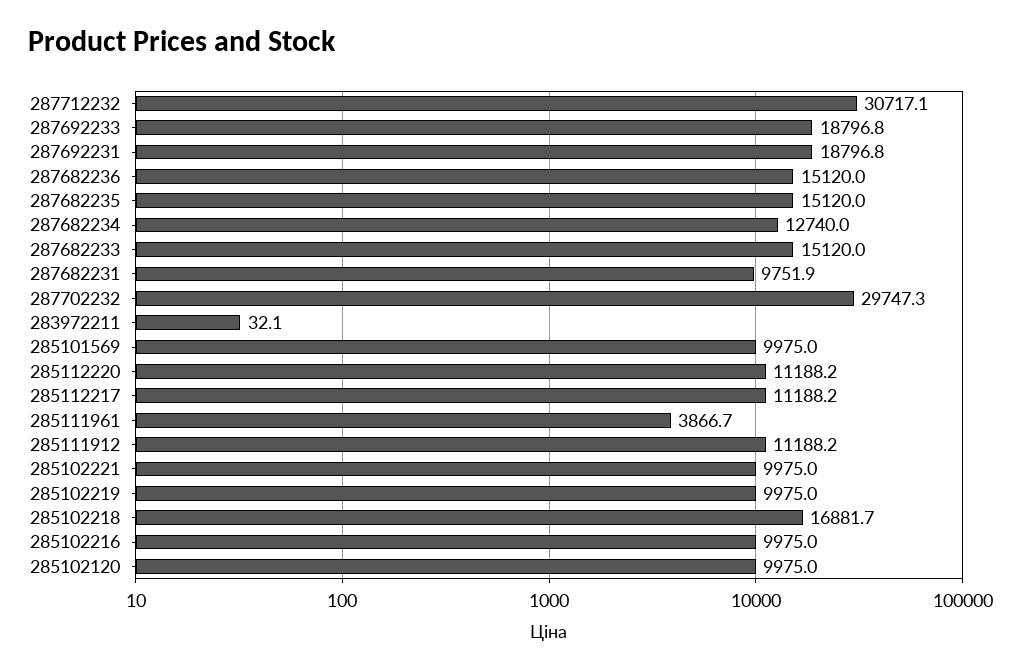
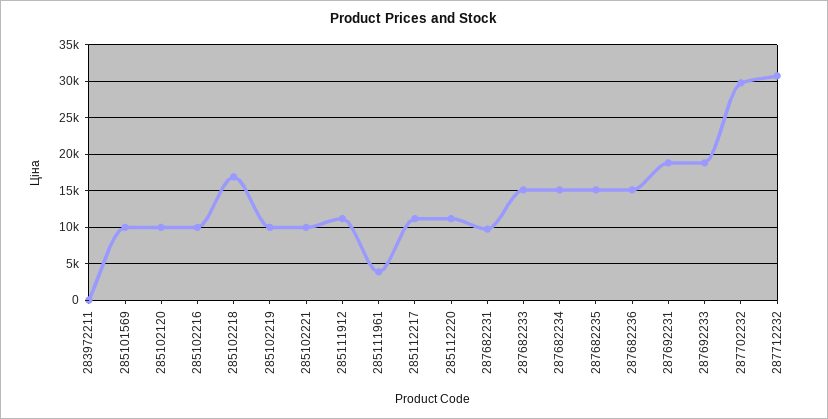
  {
    "287712232": 30717.1,
    "287692233": 18796.8,
    "287692231": 18796.8,
    "287682236": 15120,
    "287682235": 15120,
-   "287682234": 12740,
+   "287682234": 15000,
    "287682233": 15120,
    "287682231": 9751.9,
    "287702232": 29747.3,
    "283972211": 32.1,
    "285101569": 9975,
    "285112220": 11188.2,
    "285112217": 11188.2,
    "285111961": 3866.7,
    "285111912": 11188.2,
    "285102221": 9975,
    "285102219": 9975,
    "285102218": 16881.7,
    "285102216": 9975,
    "285102120": 9975
  }

